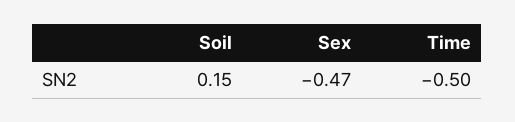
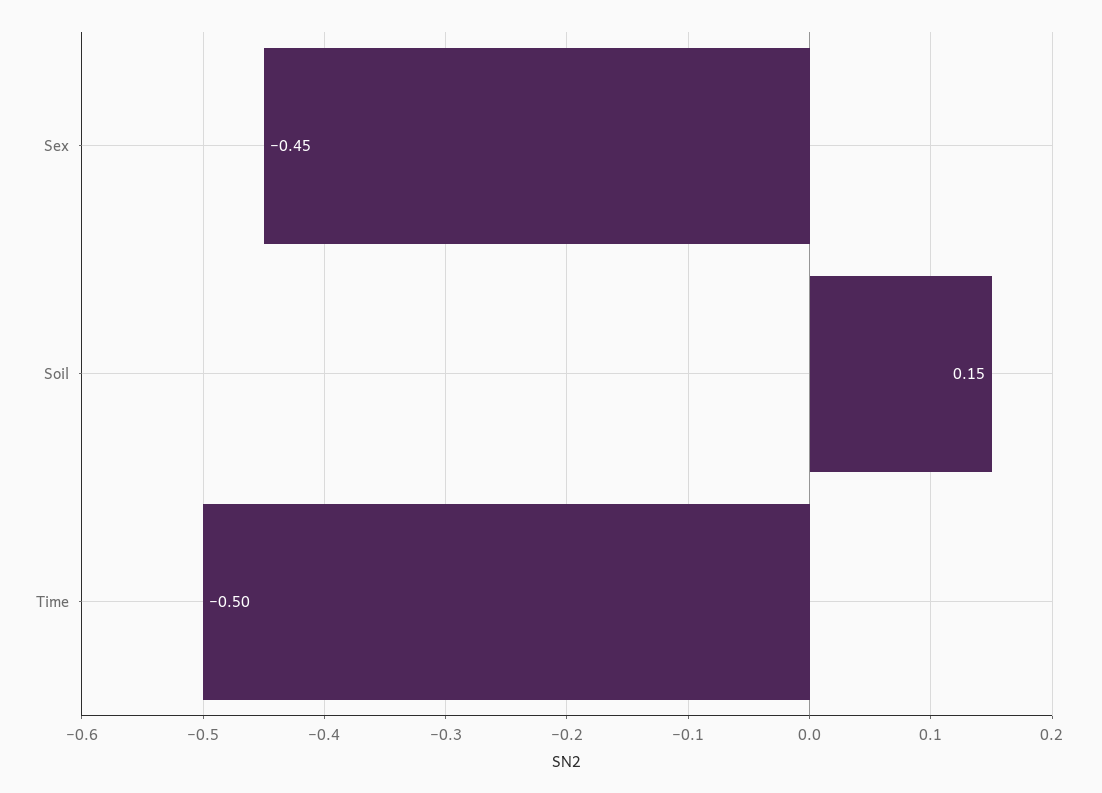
  {
    "Soil": 0.15,
-   "Sex": -0.47,
+   "Sex": -0.45,
    "Time": -0.5
  }

